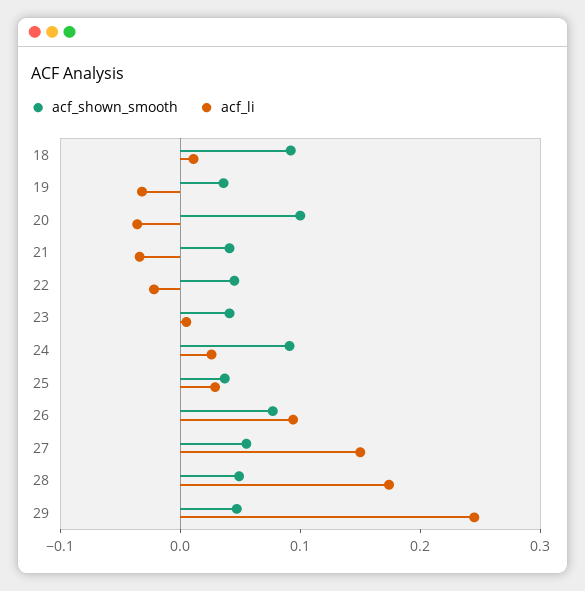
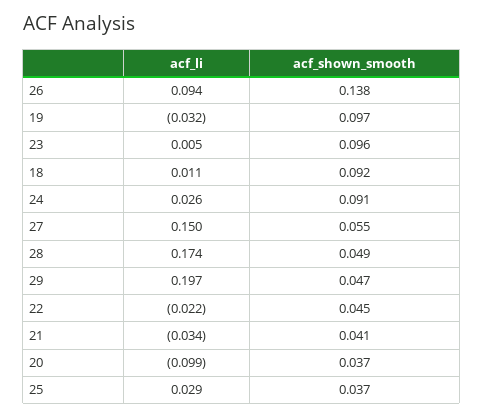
  {
    "acf_shown_smooth": {
      "18": 0.092,
-     "19": 0.04,
+     "19": 0.097,
-     "20": 0.1,
+     "20": 0.037,
      "21": 0.041,
      "22": 0.045,
-     "23": 0.04,
+     "23": 0.096,
      "24": 0.091,
      "25": 0.037,
-     "26": 0.08,
+     "26": 0.138,
      "27": 0.055,
      "28": 0.049,
      "29": 0.047
    },
    "acf_li": {
      "18": 0.011,
      "19": -0.032,
-     "20": -0.04,
+     "20": -0.099,
      "21": -0.034,
      "22": -0.022,
      "23": 0.005,
      "24": 0.026,
      "25": 0.029,
      "26": 0.094,
      "27": 0.15,
      "28": 0.174,
-     "29": 0.24
+     "29": 0.197
    }
  }

